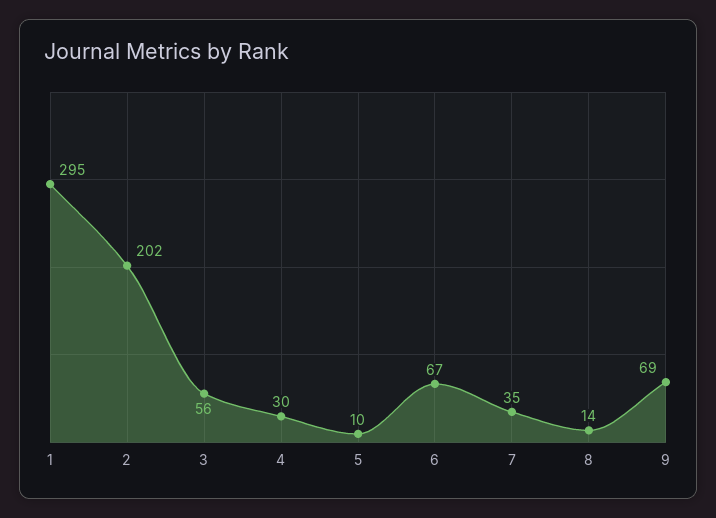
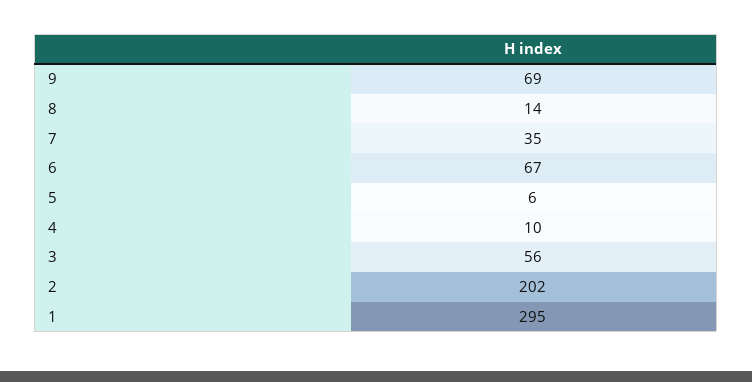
  {
    "1": 295,
    "2": 202,
    "3": 56,
-   "4": 30,
+   "4": 10,
-   "5": 10,
+   "5": 6,
    "6": 67,
    "7": 35,
    "8": 14,
    "9": 69
  }

